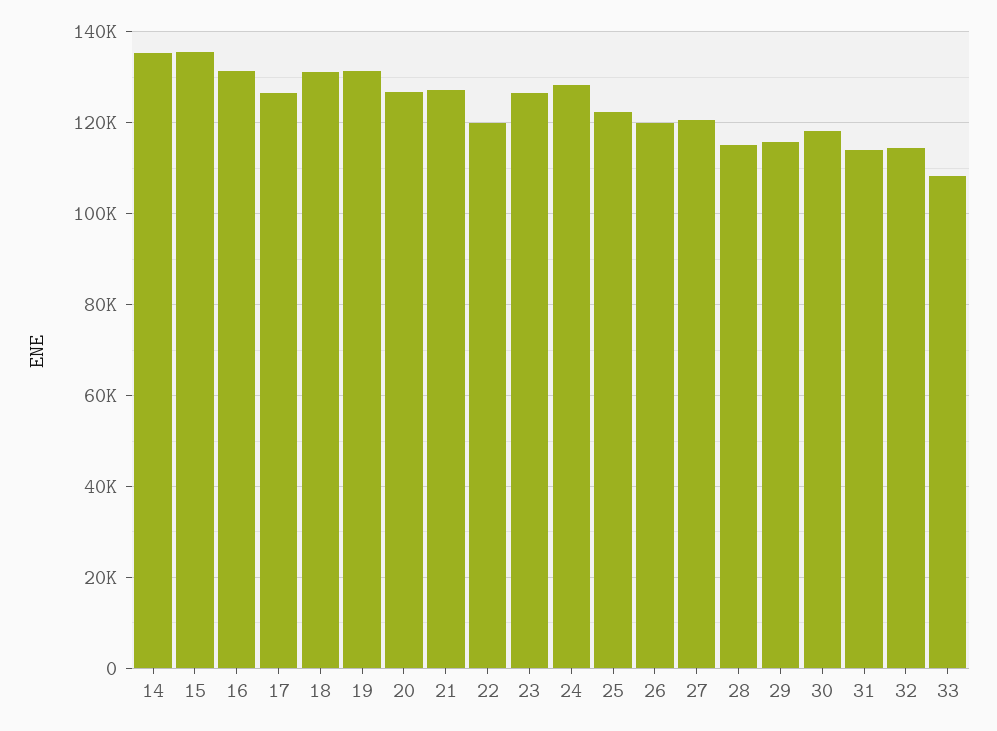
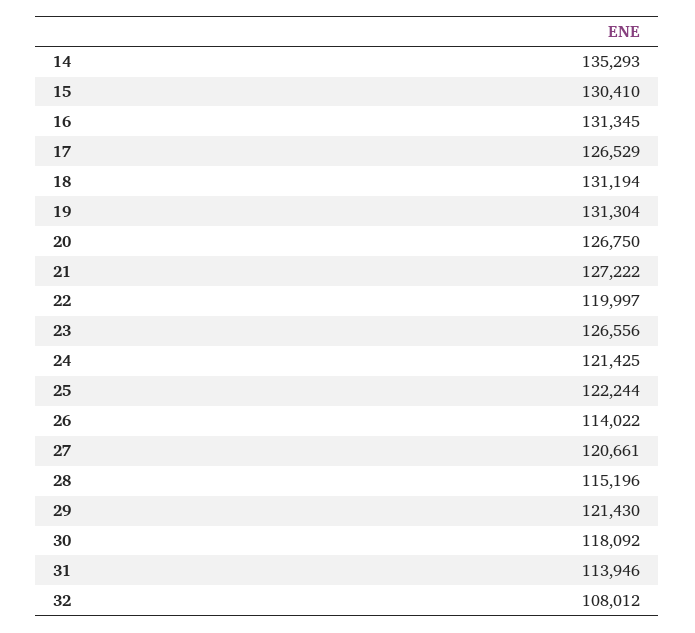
  {
    "14": 135293,
-   "15": 136000,
+   "15": 130410,
    "16": 131345,
    "17": 126529,
    "18": 131194,
    "19": 131304,
    "20": 126750,
    "21": 127222,
    "22": 119997,
    "23": 126556,
-   "24": 128000,
+   "24": 121425,
    "25": 122244,
-   "26": 120000,
+   "26": 114022,
    "27": 120661,
    "28": 115196,
-   "29": 116000,
+   "29": 121430,
    "30": 118092,
    "31": 113946,
-   "32": 114000,
+   "32": 108012
-   "33": 108000
  }

